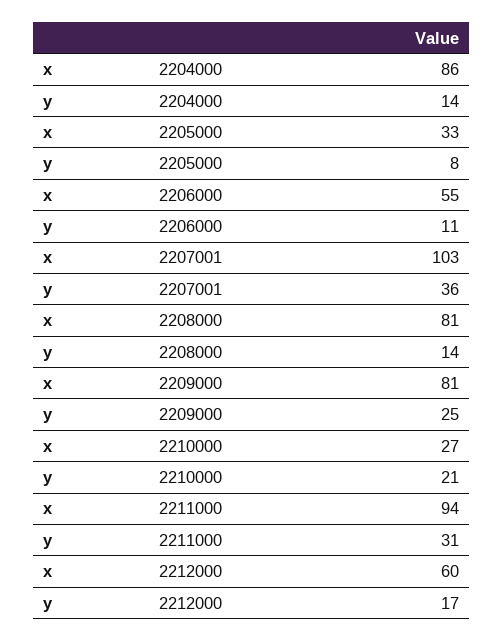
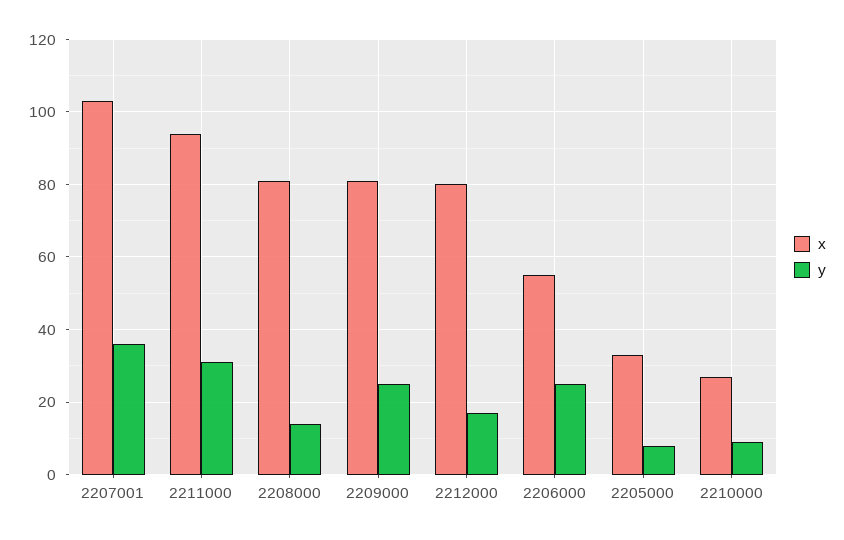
  {
    "x": {
-     "2204000": 86,
      "2205000": 33,
      "2206000": 55,
      "2207001": 103,
      "2208000": 81,
      "2209000": 81,
      "2210000": 27,
      "2211000": 94,
-     "2212000": 60
+     "2212000": 80
    },
    "y": {
-     "2204000": 14,
      "2205000": 8,
-     "2206000": 11,
+     "2206000": 25,
      "2207001": 36,
      "2208000": 14,
      "2209000": 25,
-     "2210000": 21,
+     "2210000": 10,
      "2211000": 31,
      "2212000": 17
    }
  }

